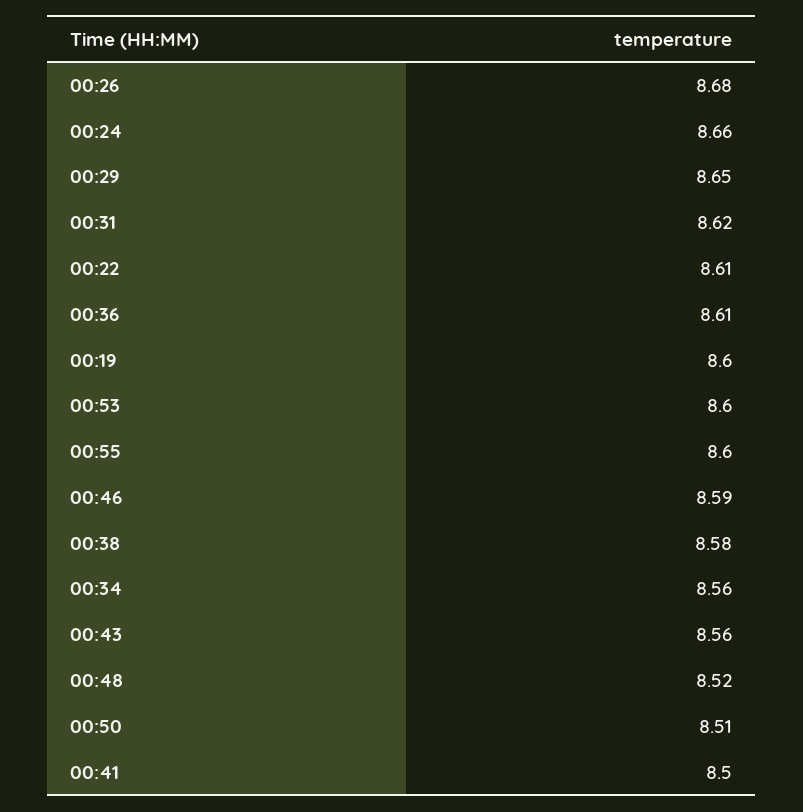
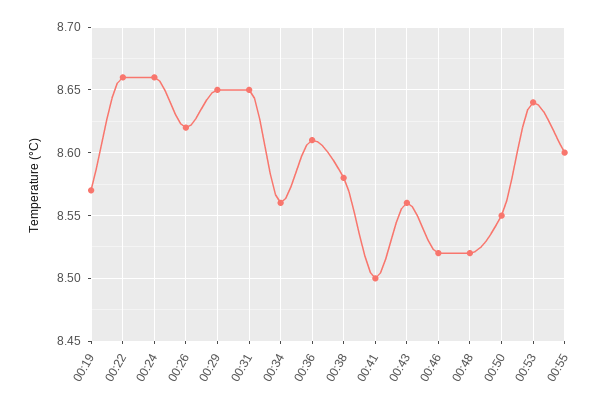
  {
-   "00:26": 8.68,
+   "00:26": 8.62,
    "00:24": 8.66,
    "00:29": 8.65,
-   "00:31": 8.62,
+   "00:31": 8.65,
-   "00:22": 8.61,
+   "00:22": 8.66,
    "00:36": 8.61,
-   "00:19": 8.6,
+   "00:19": 8.57,
-   "00:53": 8.6,
+   "00:53": 8.64,
    "00:55": 8.6,
-   "00:46": 8.59,
+   "00:46": 8.52,
    "00:38": 8.58,
    "00:34": 8.56,
    "00:43": 8.56,
    "00:48": 8.52,
-   "00:50": 8.51,
+   "00:50": 8.55,
    "00:41": 8.5
  }

